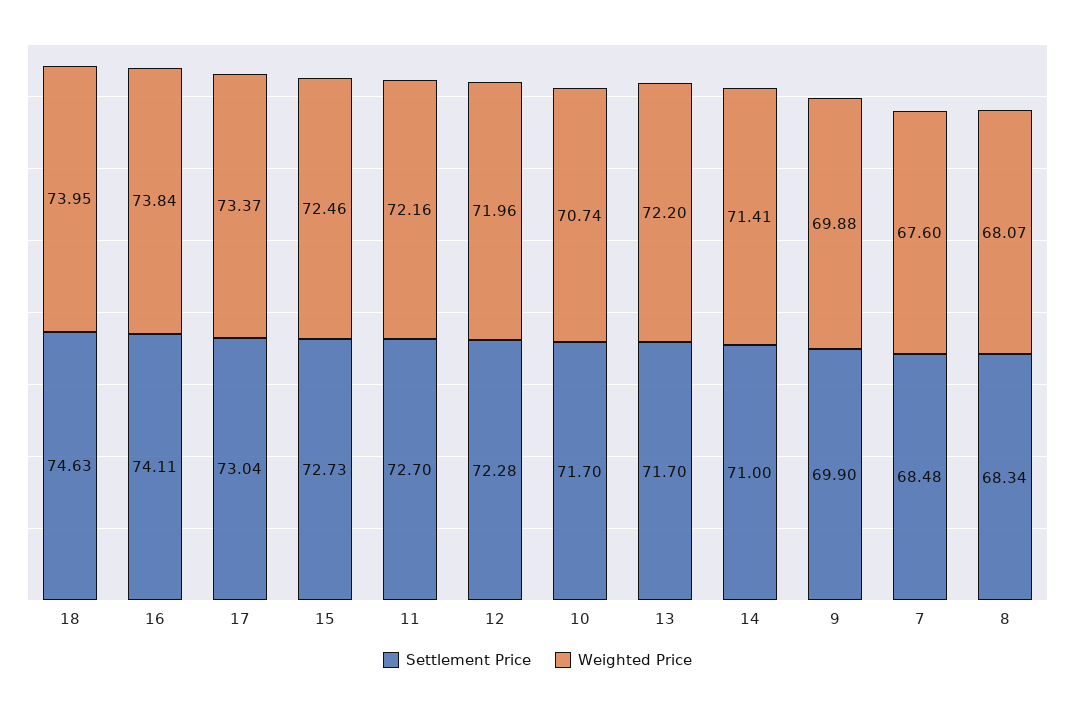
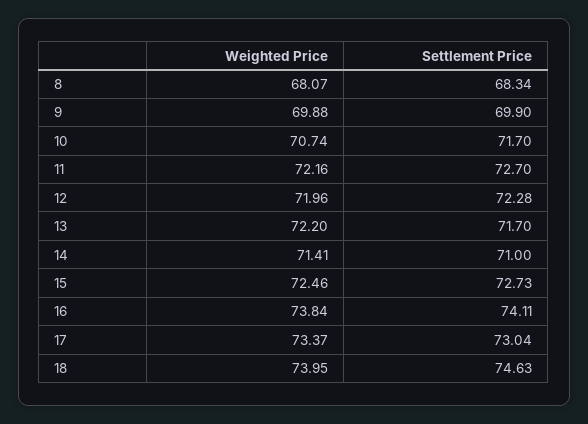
  {
    "Settlement Price": {
      "18": 74.63,
      "16": 74.11,
      "17": 73.04,
      "15": 72.73,
      "11": 72.7,
      "12": 72.28,
      "10": 71.7,
      "13": 71.7,
      "14": 71,
      "9": 69.9,
-     "7": 68.48,
      "8": 68.34
    },
    "Weighted Price": {
      "18": 73.95,
      "16": 73.84,
      "17": 73.37,
      "15": 72.46,
      "11": 72.16,
      "12": 71.96,
      "10": 70.74,
      "13": 72.2,
      "14": 71.41,
      "9": 69.88,
-     "7": 67.6,
      "8": 68.07
    }
  }

